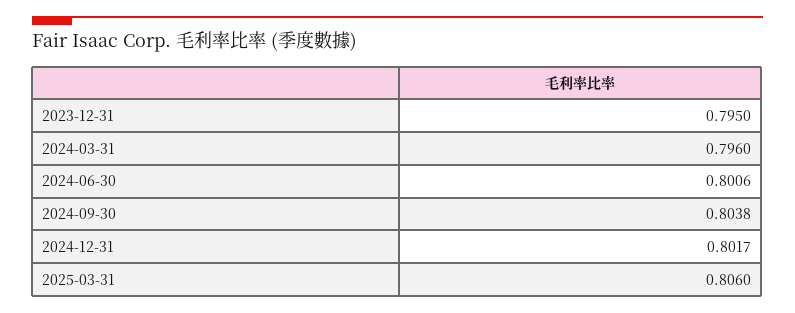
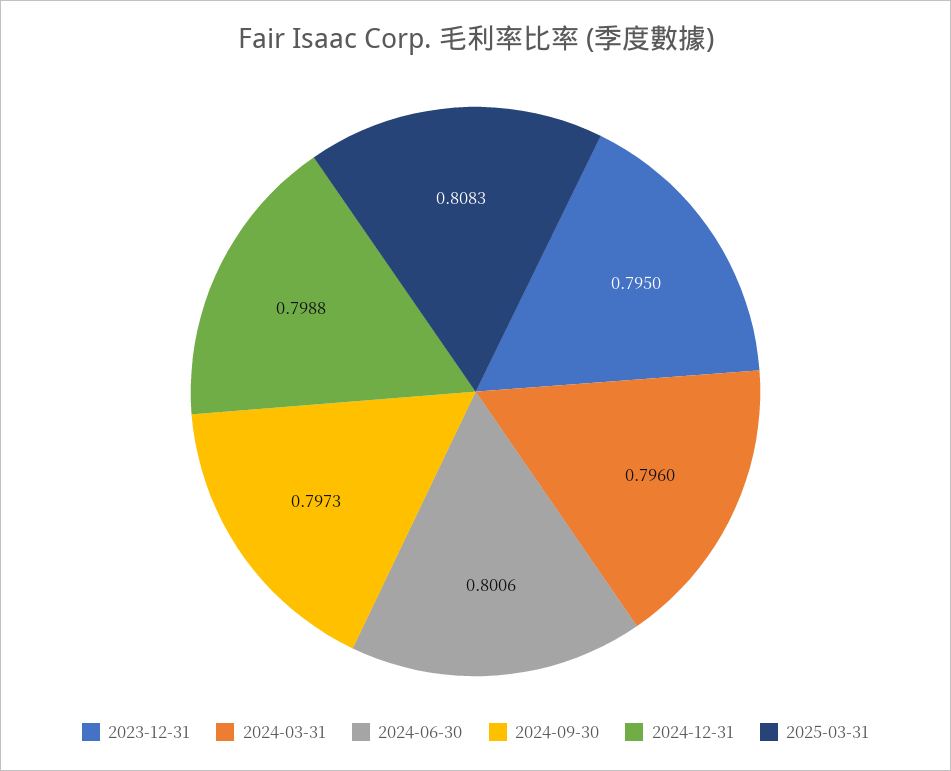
  {
    "2023-12-31": 0.795,
    "2024-03-31": 0.796,
    "2024-06-30": 0.8006,
-   "2024-09-30": 0.8038,
+   "2024-09-30": 0.7973,
-   "2024-12-31": 0.8017,
+   "2024-12-31": 0.7988,
-   "2025-03-31": 0.806
+   "2025-03-31": 0.8083
  }

